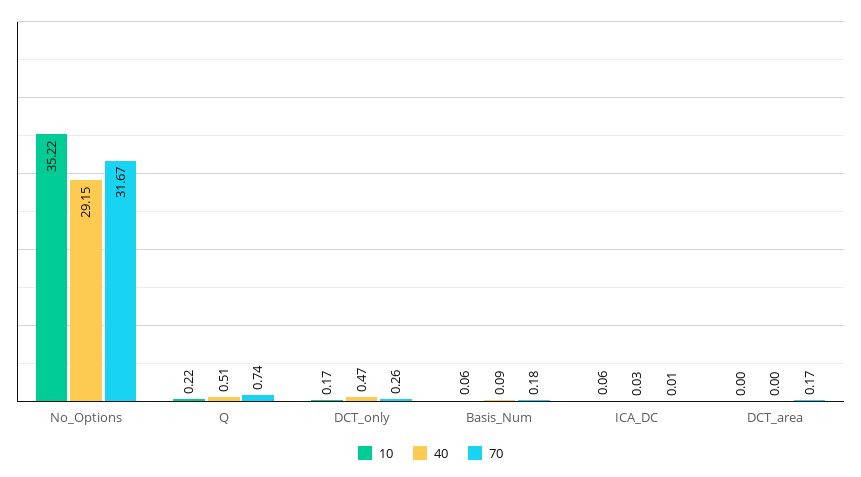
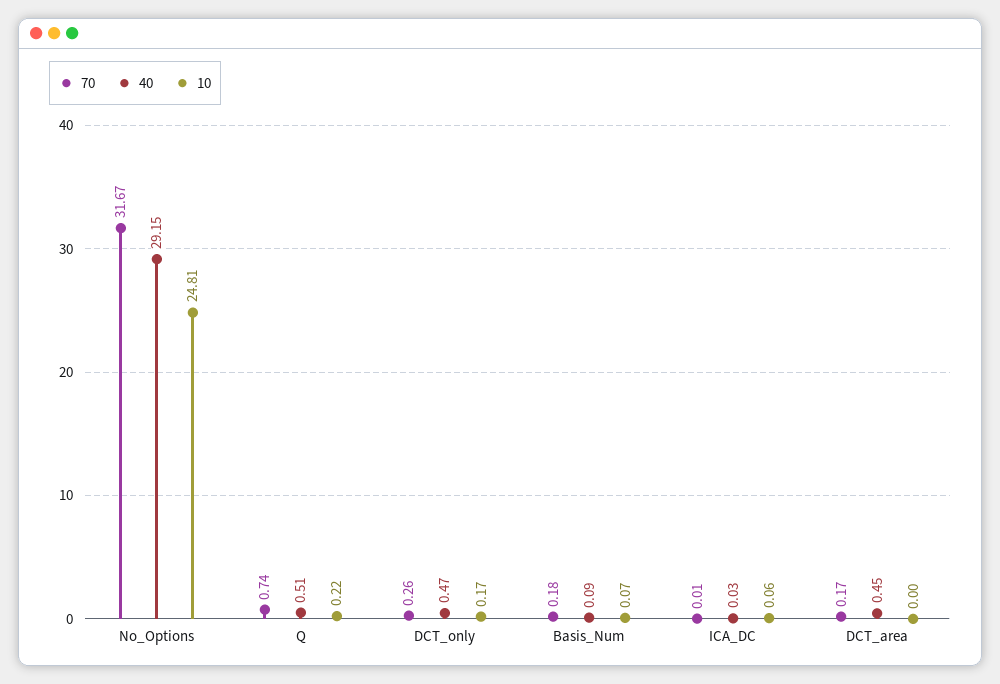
  {
    "10": {
-     "No_Options": 35.22,
+     "No_Options": 24.81,
      "Q": 0.22,
      "DCT_only": 0.17,
-     "Basis_Num": 0.06,
+     "Basis_Num": 0.07,
      "ICA_DC": 0.06,
      "DCT_area": 0
    },
    "40": {
      "No_Options": 29.15,
      "Q": 0.51,
      "DCT_only": 0.47,
      "Basis_Num": 0.09,
      "ICA_DC": 0.03,
-     "DCT_area": 0
+     "DCT_area": 0.45
    },
    "70": {
      "No_Options": 31.67,
      "Q": 0.74,
      "DCT_only": 0.26,
      "Basis_Num": 0.18,
      "ICA_DC": 0.01,
      "DCT_area": 0.17
    }
  }

